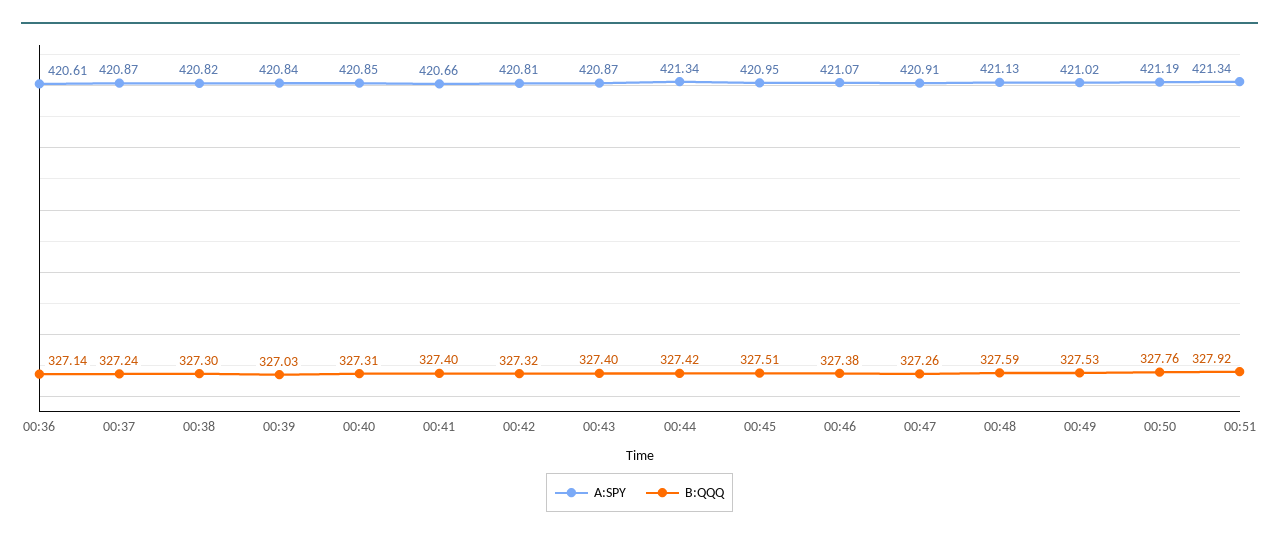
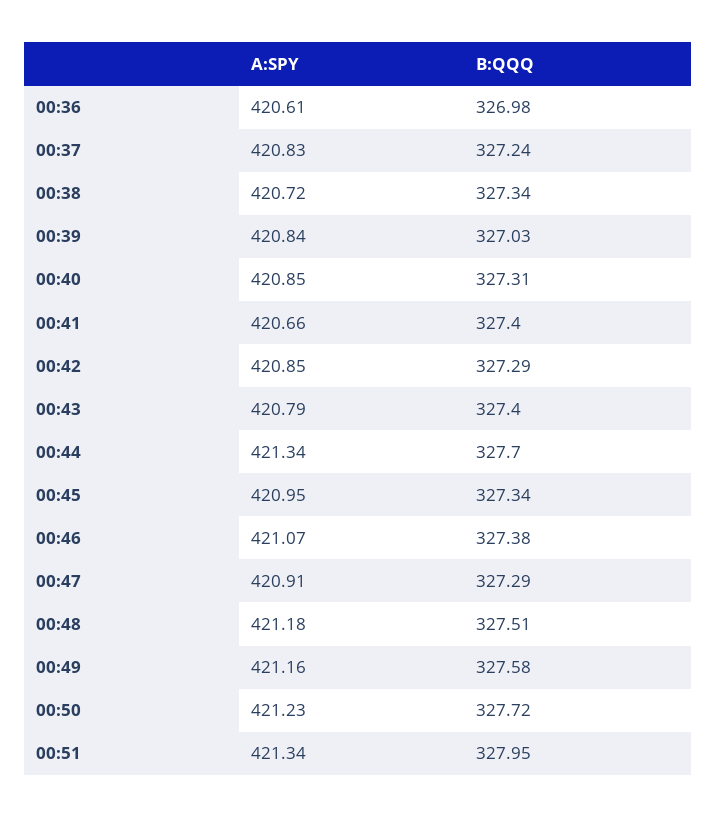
  {
    "A:SPY": {
      "00:36": 420.61,
-     "00:37": 420.87,
+     "00:37": 420.83,
-     "00:38": 420.82,
+     "00:38": 420.72,
      "00:39": 420.84,
      "00:40": 420.85,
      "00:41": 420.66,
-     "00:42": 420.81,
+     "00:42": 420.85,
-     "00:43": 420.87,
+     "00:43": 420.79,
      "00:44": 421.34,
      "00:45": 420.95,
      "00:46": 421.07,
      "00:47": 420.91,
-     "00:48": 421.13,
+     "00:48": 421.18,
-     "00:49": 421.02,
+     "00:49": 421.16,
-     "00:50": 421.19,
+     "00:50": 421.23,
      "00:51": 421.34
    },
    "B:QQQ": {
-     "00:36": 327.14,
+     "00:36": 326.98,
      "00:37": 327.24,
-     "00:38": 327.3,
+     "00:38": 327.34,
      "00:39": 327.03,
      "00:40": 327.31,
      "00:41": 327.4,
-     "00:42": 327.32,
+     "00:42": 327.29,
      "00:43": 327.4,
-     "00:44": 327.42,
+     "00:44": 327.7,
-     "00:45": 327.51,
+     "00:45": 327.34,
      "00:46": 327.38,
-     "00:47": 327.26,
+     "00:47": 327.29,
-     "00:48": 327.59,
+     "00:48": 327.51,
-     "00:49": 327.53,
+     "00:49": 327.58,
-     "00:50": 327.76,
+     "00:50": 327.72,
-     "00:51": 327.92
+     "00:51": 327.95
    }
  }

